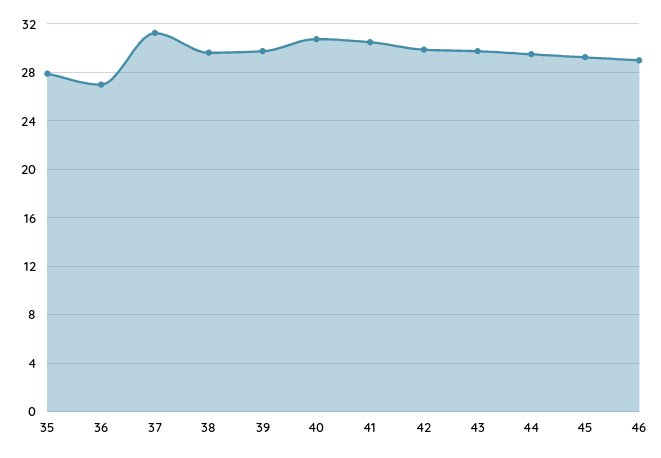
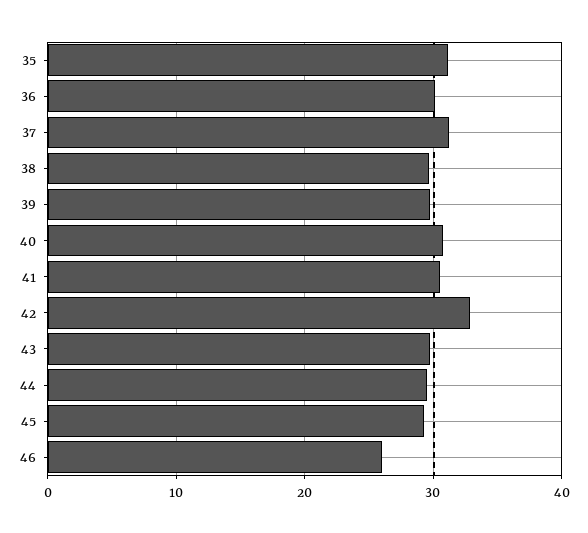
  {
-   "35": 28,
+   "35": 31,
-   "36": 27,
+   "36": 30,
    "37": 31.5,
    "38": 29.5,
    "39": 30,
    "40": 31,
    "41": 30.5,
-   "42": 30,
+   "42": 33,
    "43": 30,
    "44": 29.5,
    "45": 29.5,
-   "46": 29
+   "46": 26
  }

